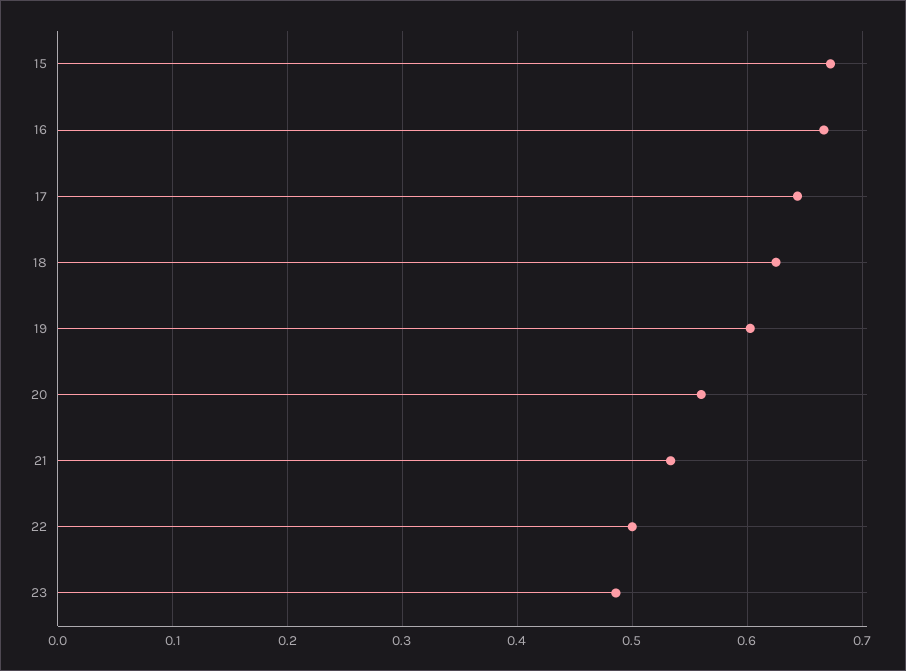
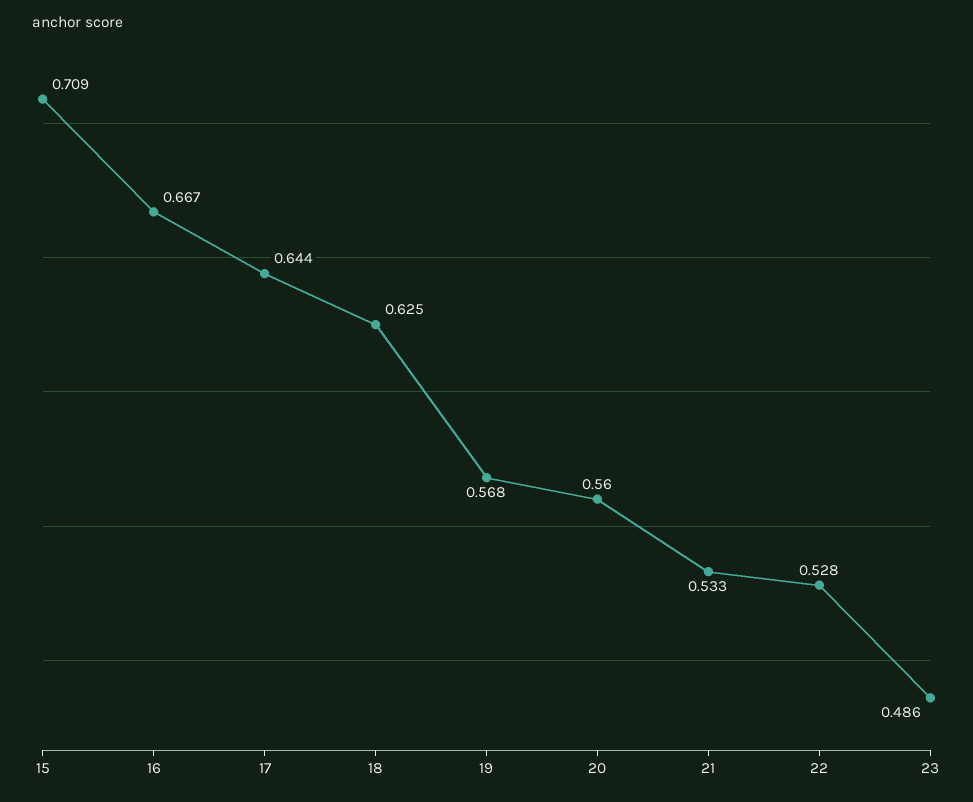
  {
-   "15": 0.67,
+   "15": 0.709,
    "16": 0.667,
    "17": 0.644,
    "18": 0.625,
-   "19": 0.6,
+   "19": 0.568,
    "20": 0.56,
    "21": 0.533,
-   "22": 0.5,
+   "22": 0.528,
    "23": 0.486
  }

